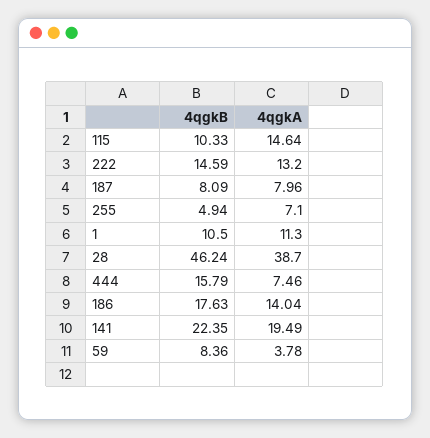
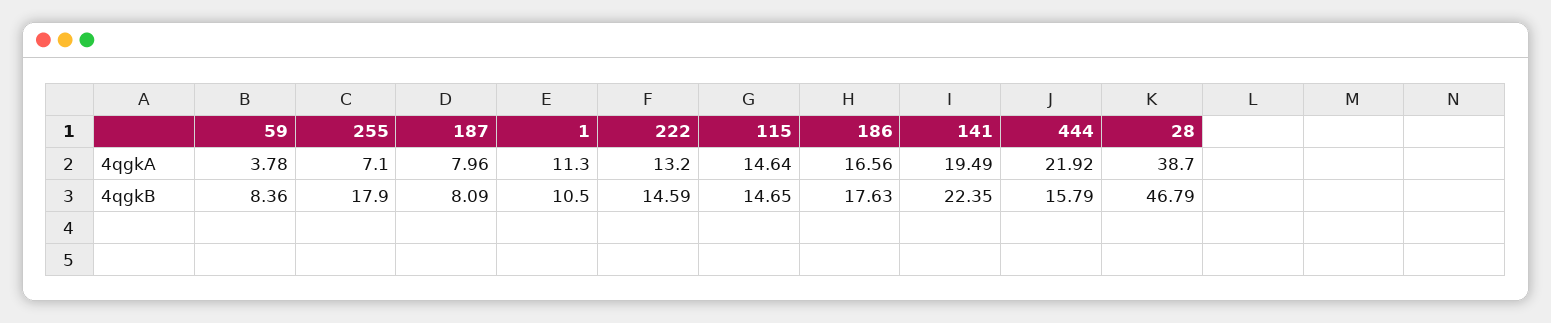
  {
    "4qgkB": {
-     "115": 10.33,
+     "115": 14.65,
      "222": 14.59,
      "187": 8.09,
-     "255": 4.94,
+     "255": 17.9,
      "1": 10.5,
-     "28": 46.24,
+     "28": 46.79,
      "444": 15.79,
      "186": 17.63,
      "141": 22.35,
      "59": 8.36
    },
    "4qgkA": {
      "115": 14.64,
      "222": 13.2,
      "187": 7.96,
      "255": 7.1,
      "1": 11.3,
      "28": 38.7,
-     "444": 7.46,
+     "444": 21.92,
-     "186": 14.04,
+     "186": 16.56,
      "141": 19.49,
      "59": 3.78
    }
  }

